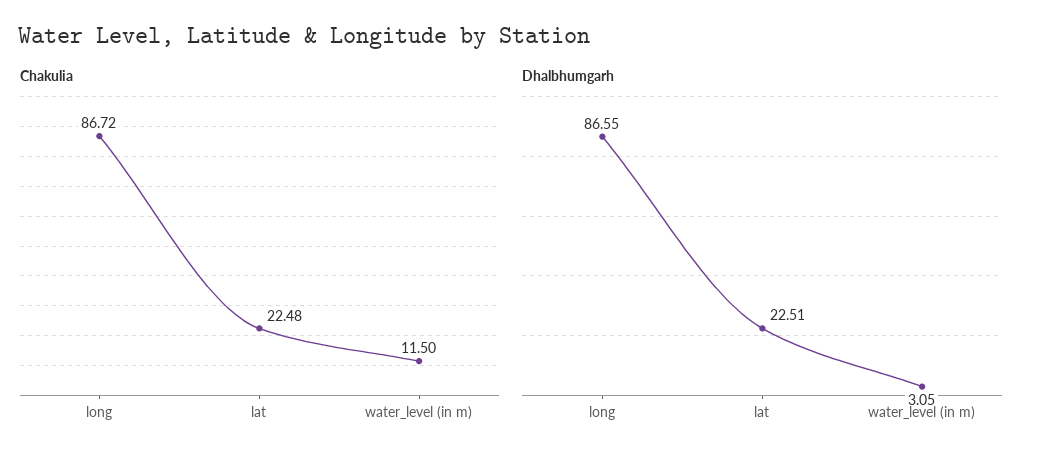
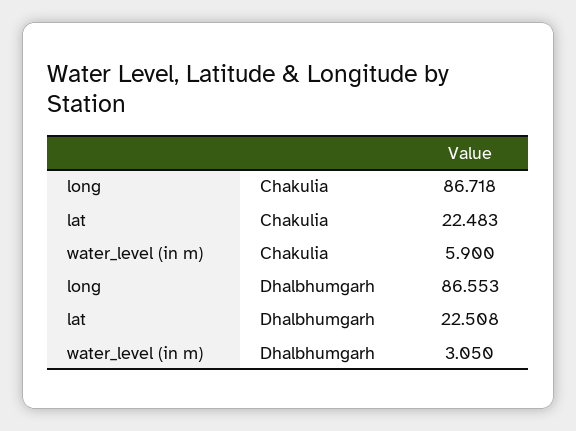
  {
    "Chakulia": {
      "long": 86.718,
      "lat": 22.483,
-     "water_level (in m)": 11.5
+     "water_level (in m)": 5.9
    },
    "Dhalbhumgarh": {
      "long": 86.553,
      "lat": 22.508,
      "water_level (in m)": 3.05
    }
  }

